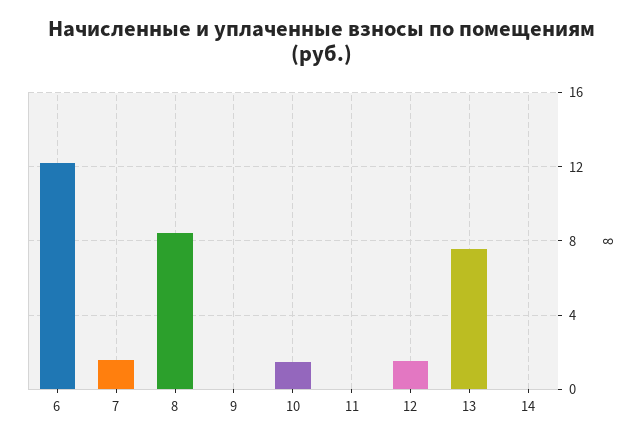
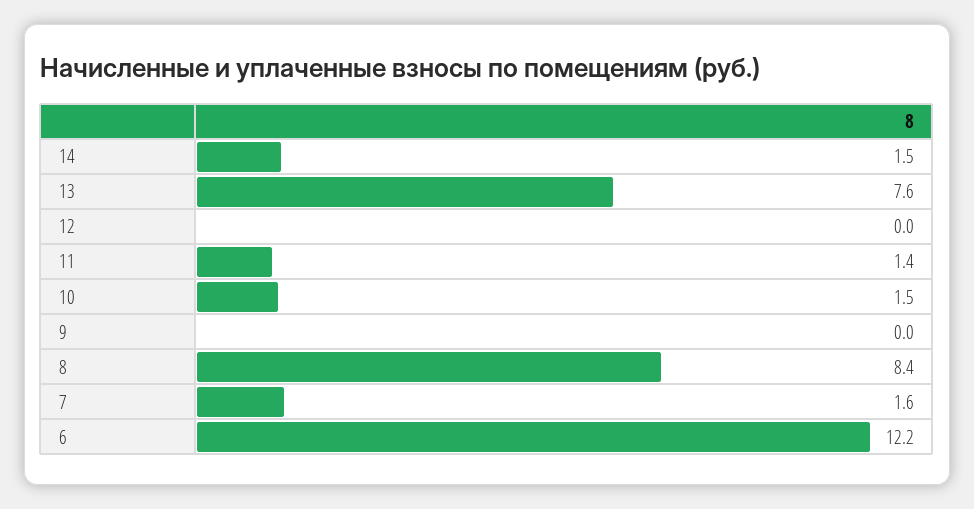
  {
    "6": 12.2,
    "7": 1.6,
    "8": 8.4,
    "9": 0,
    "10": 1.5,
-   "11": 0,
+   "11": 1.4,
-   "12": 1.5,
+   "12": 0,
    "13": 7.6,
-   "14": 0
+   "14": 1.5
  }

